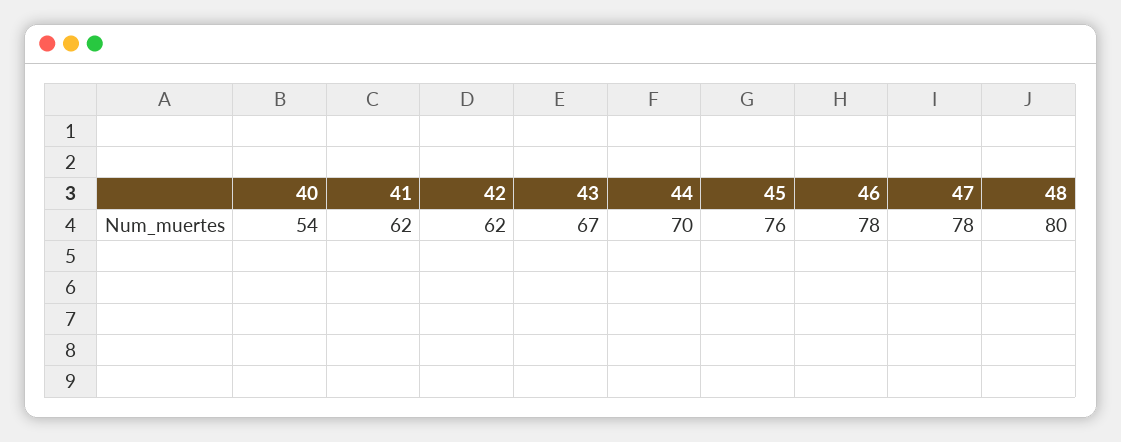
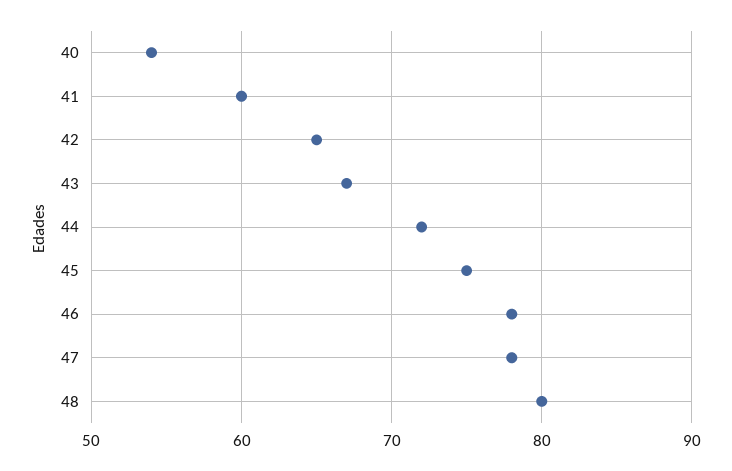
  {
    "40": 54,
-   "41": 62,
+   "41": 60,
-   "42": 62,
+   "42": 65,
    "43": 67,
-   "44": 70,
+   "44": 72,
-   "45": 76,
+   "45": 75,
    "46": 78,
    "47": 78,
    "48": 80
  }

